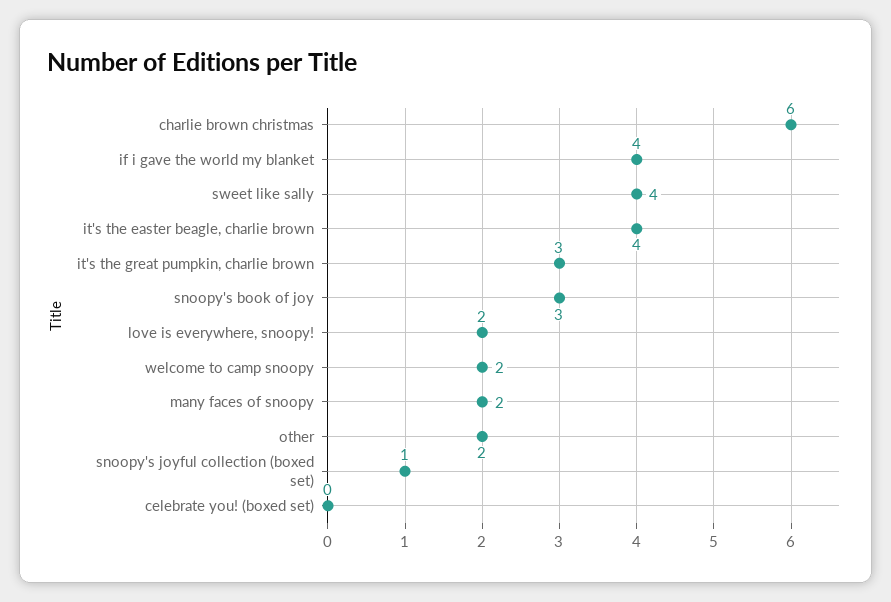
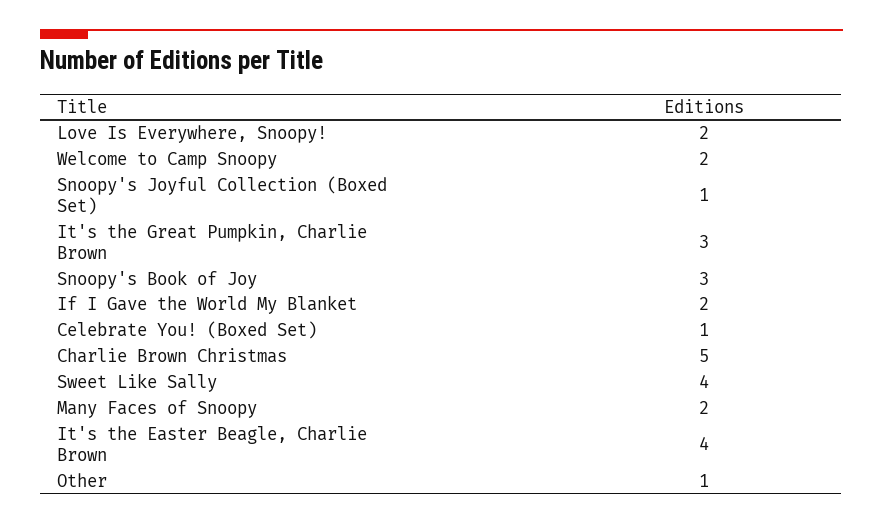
  {
-   "charlie brown christmas": 6,
+   "charlie brown christmas": 5,
-   "if i gave the world my blanket": 4,
+   "if i gave the world my blanket": 2,
    "sweet like sally": 4,
    "it's the easter beagle, charlie brown": 4,
    "it's the great pumpkin, charlie brown": 3,
    "snoopy's book of joy": 3,
    "love is everywhere, snoopy!": 2,
    "welcome to camp snoopy": 2,
    "many faces of snoopy": 2,
-   "other": 2,
+   "other": 1,
    "snoopy's joyful collection (boxed set)": 1,
-   "celebrate you! (boxed set)": 0
+   "celebrate you! (boxed set)": 1
  }

